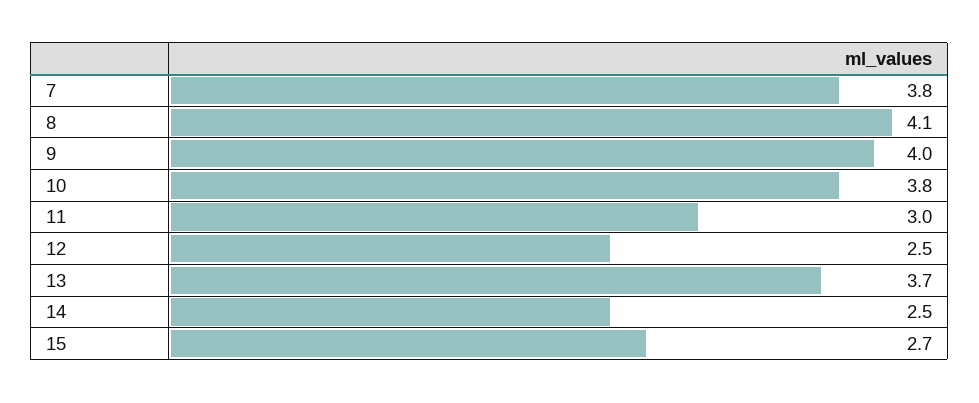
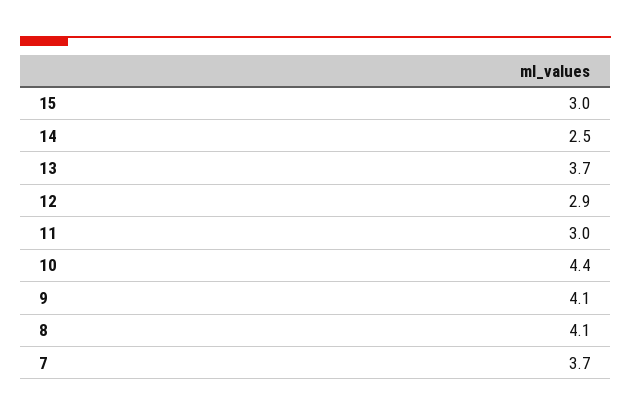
  {
-   "7": 3.8,
+   "7": 3.7,
    "8": 4.1,
-   "9": 4,
+   "9": 4.1,
-   "10": 3.8,
+   "10": 4.4,
    "11": 3,
-   "12": 2.5,
+   "12": 2.9,
    "13": 3.7,
    "14": 2.5,
-   "15": 2.7
+   "15": 3
  }

